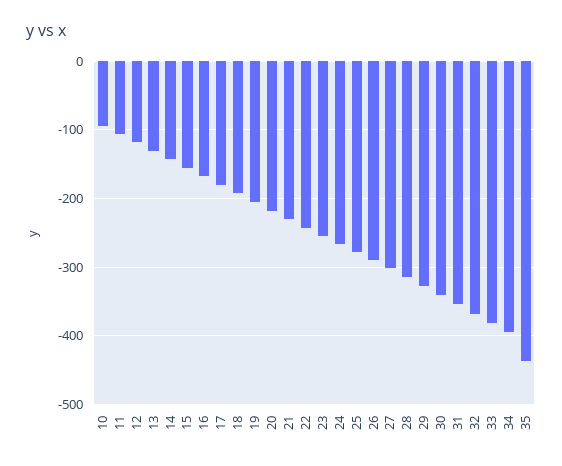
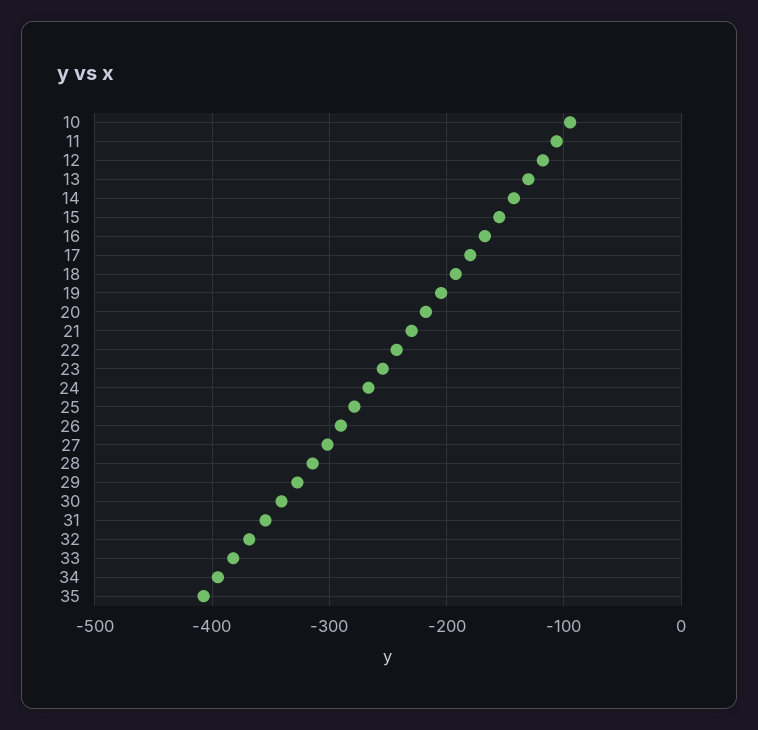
  {
    "10": -90,
    "11": -110,
    "12": -120,
    "13": -130,
    "14": -140,
    "15": -160,
    "16": -170,
    "17": -180,
    "18": -190,
    "19": -200,
    "20": -220,
    "21": -230,
    "22": -240,
    "23": -250,
    "24": -270,
    "25": -280,
    "26": -290,
    "27": -300,
    "28": -310,
    "29": -330,
    "30": -340,
    "31": -350,
    "32": -370,
    "33": -380,
    "34": -400,
-   "35": -440
+   "35": -410
  }

